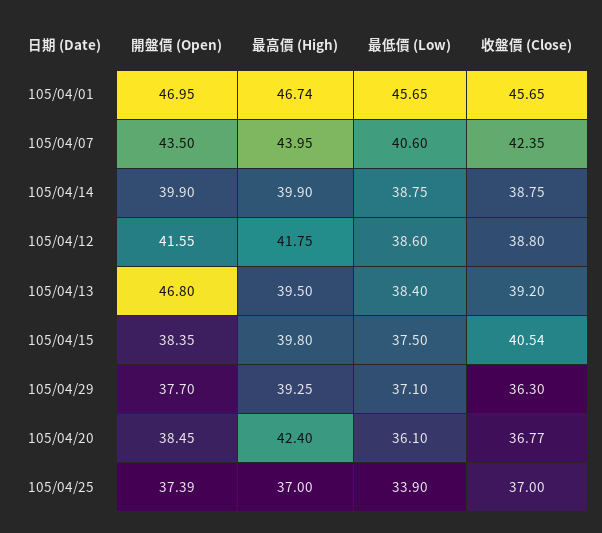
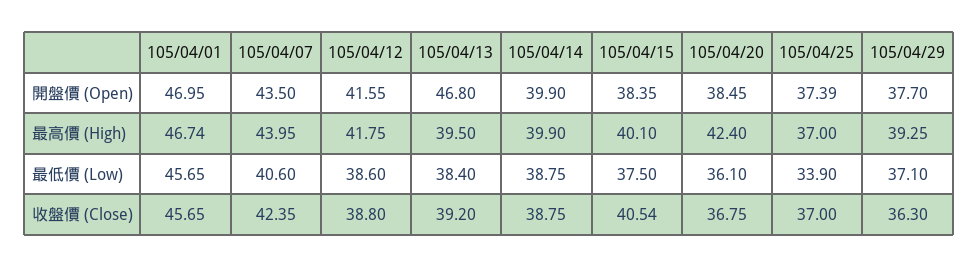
  {
    "開盤價 (Open)": {
      "105/04/01": 46.95,
      "105/04/07": 43.5,
      "105/04/14": 39.9,
      "105/04/12": 41.55,
      "105/04/13": 46.8,
      "105/04/15": 38.35,
      "105/04/29": 37.7,
      "105/04/20": 38.45,
      "105/04/25": 37.39
    },
    "最高價 (High)": {
      "105/04/01": 46.74,
      "105/04/07": 43.95,
      "105/04/14": 39.9,
      "105/04/12": 41.75,
      "105/04/13": 39.5,
-     "105/04/15": 39.8,
+     "105/04/15": 40.1,
      "105/04/29": 39.25,
      "105/04/20": 42.4,
      "105/04/25": 37
    },
    "最低價 (Low)": {
      "105/04/01": 45.65,
      "105/04/07": 40.6,
      "105/04/14": 38.75,
      "105/04/12": 38.6,
      "105/04/13": 38.4,
      "105/04/15": 37.5,
      "105/04/29": 37.1,
      "105/04/20": 36.1,
      "105/04/25": 33.9
    },
    "收盤價 (Close)": {
      "105/04/01": 45.65,
      "105/04/07": 42.35,
      "105/04/14": 38.75,
      "105/04/12": 38.8,
      "105/04/13": 39.2,
      "105/04/15": 40.54,
      "105/04/29": 36.3,
-     "105/04/20": 36.77,
+     "105/04/20": 36.75,
      "105/04/25": 37
    }
  }

